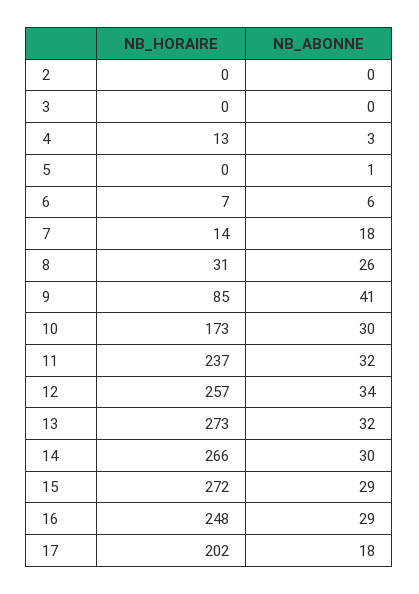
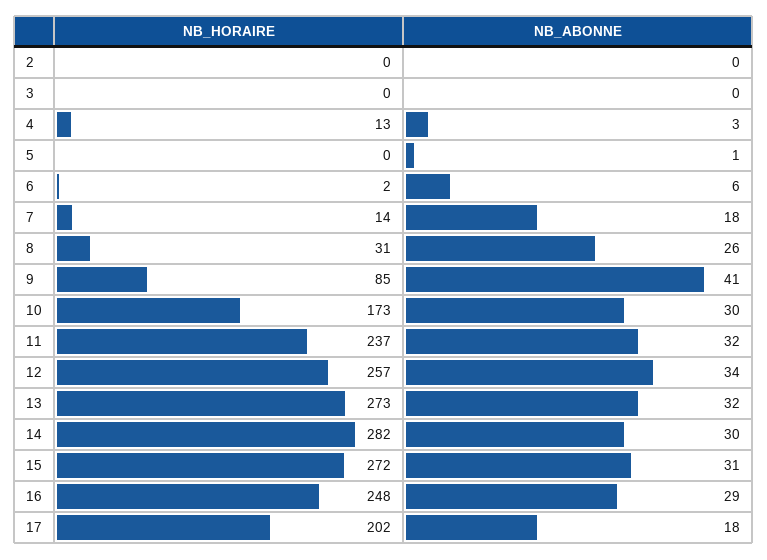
  {
    "NB_HORAIRE": {
      "2": 0,
      "3": 0,
      "4": 13,
      "5": 0,
-     "6": 7,
+     "6": 2,
      "7": 14,
      "8": 31,
      "9": 85,
      "10": 173,
      "11": 237,
      "12": 257,
      "13": 273,
-     "14": 266,
+     "14": 282,
      "15": 272,
      "16": 248,
      "17": 202
    },
    "NB_ABONNE": {
      "2": 0,
      "3": 0,
      "4": 3,
      "5": 1,
      "6": 6,
      "7": 18,
      "8": 26,
      "9": 41,
      "10": 30,
      "11": 32,
      "12": 34,
      "13": 32,
      "14": 30,
-     "15": 29,
+     "15": 31,
      "16": 29,
      "17": 18
    }
  }

